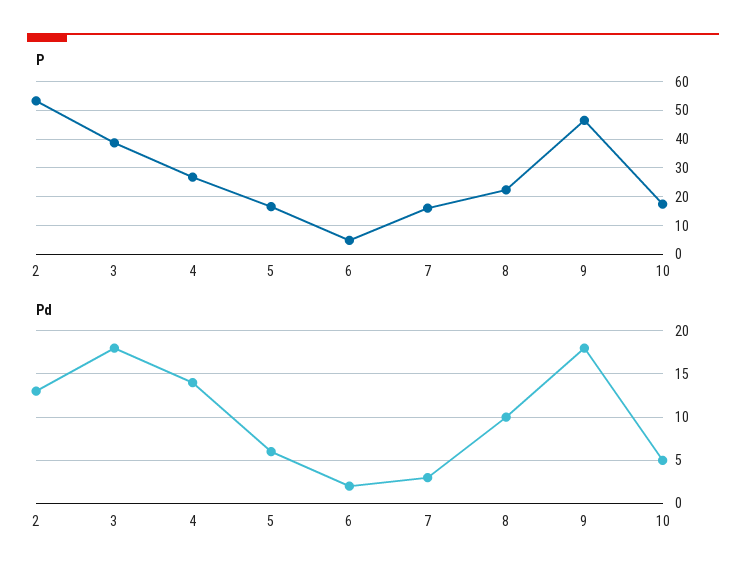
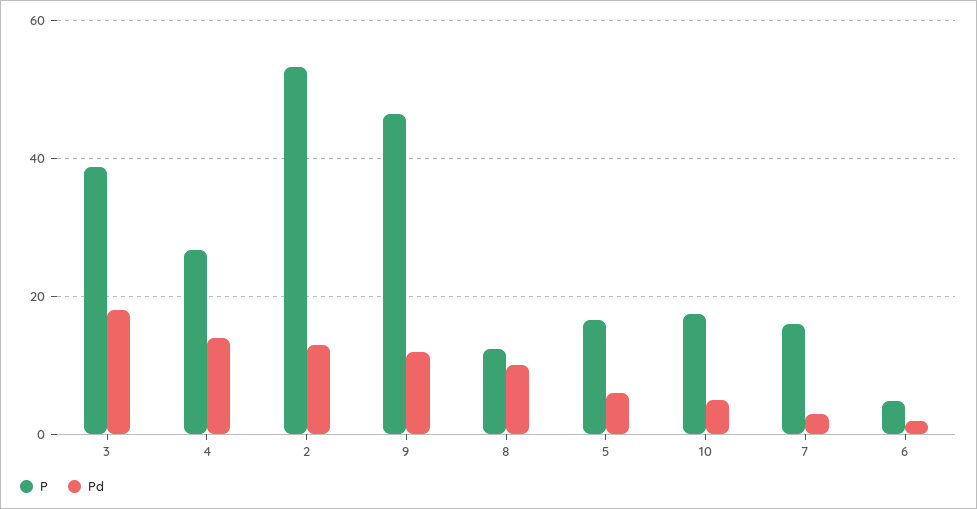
  {
    "P": {
      "2": 54,
      "3": 38,
      "4": 26,
      "5": 16,
      "6": 4,
      "7": 16,
-     "8": 22.5,
+     "8": 12,
      "9": 46,
      "10": 18
    },
    "Pd": {
      "2": 13,
      "3": 18,
      "4": 14,
      "5": 6,
      "6": 2,
      "7": 3,
      "8": 10,
-     "9": 18,
+     "9": 12,
      "10": 5
    }
  }

